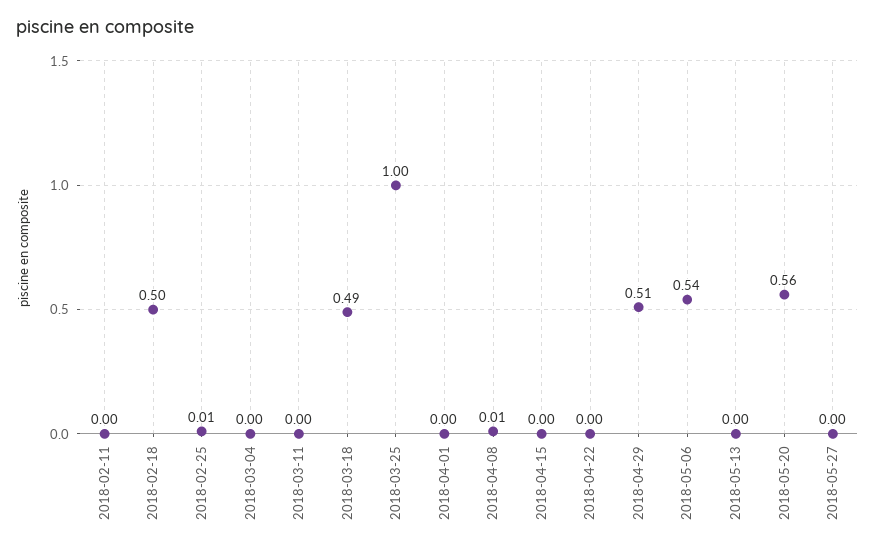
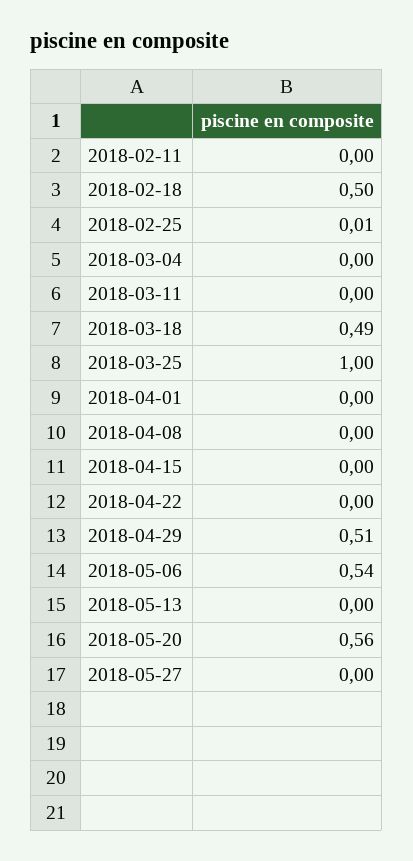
  {
    "2018-02-11": 0,
    "2018-02-18": 0.5,
    "2018-02-25": 0.01,
    "2018-03-04": 0,
    "2018-03-11": 0,
    "2018-03-18": 0.49,
    "2018-03-25": 1,
    "2018-04-01": 0,
-   "2018-04-08": 0.01,
+   "2018-04-08": 0,
    "2018-04-15": 0,
    "2018-04-22": 0,
    "2018-04-29": 0.51,
    "2018-05-06": 0.54,
    "2018-05-13": 0,
    "2018-05-20": 0.56,
    "2018-05-27": 0
  }

